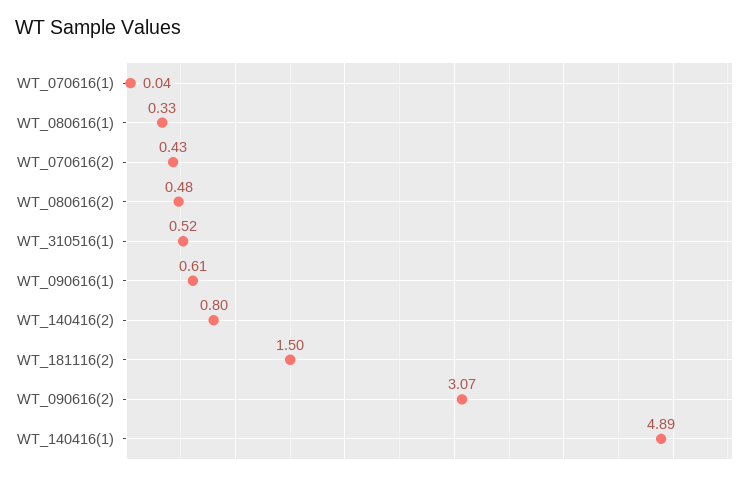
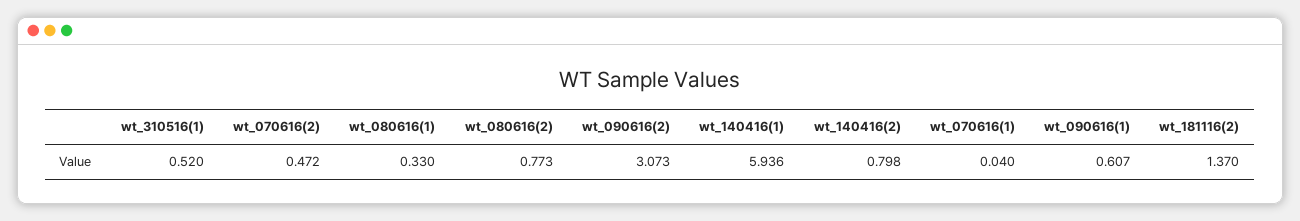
  {
    "WT_070616(1)": 0.04,
    "WT_080616(1)": 0.33,
-   "WT_070616(2)": 0.43,
+   "WT_070616(2)": 0.472,
-   "WT_080616(2)": 0.48,
+   "WT_080616(2)": 0.773,
    "WT_310516(1)": 0.52,
    "WT_090616(1)": 0.607,
    "WT_140416(2)": 0.798,
-   "WT_181116(2)": 1.5,
+   "WT_181116(2)": 1.37,
    "WT_090616(2)": 3.073,
-   "WT_140416(1)": 4.89
+   "WT_140416(1)": 5.936
  }

